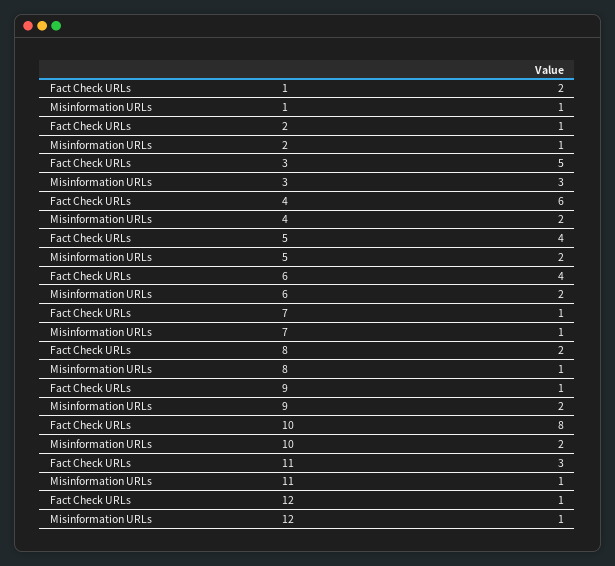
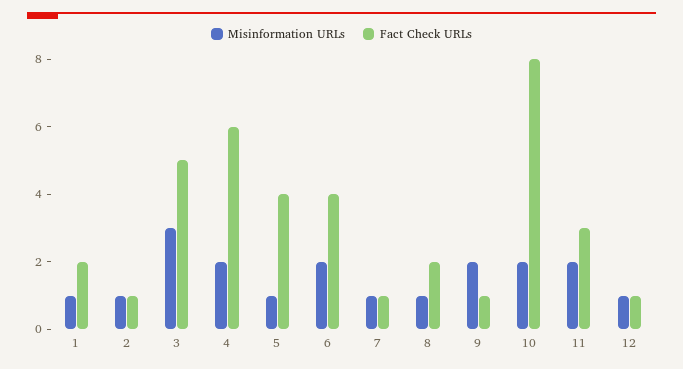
  {
    "Fact Check URLs": {
      "1": 2,
      "2": 1,
      "3": 5,
      "4": 6,
      "5": 4,
      "6": 4,
      "7": 1,
      "8": 2,
      "9": 1,
      "10": 8,
      "11": 3,
      "12": 1
    },
    "Misinformation URLs": {
      "1": 1,
      "2": 1,
      "3": 3,
      "4": 2,
-     "5": 2,
+     "5": 1,
      "6": 2,
      "7": 1,
      "8": 1,
      "9": 2,
      "10": 2,
-     "11": 1,
+     "11": 2,
      "12": 1
    }
  }

